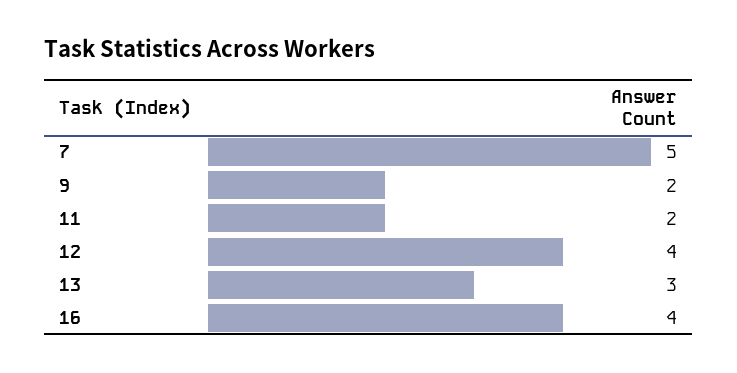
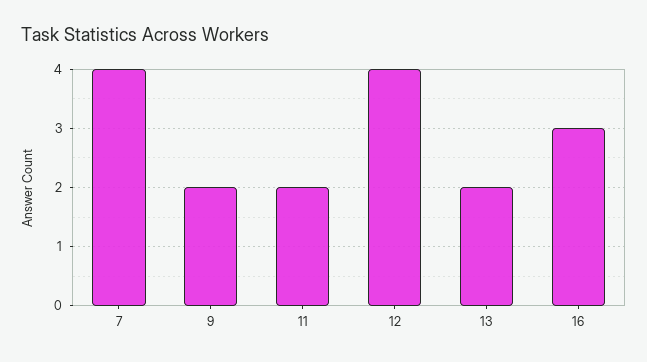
  {
-   "7": 5,
+   "7": 4,
    "9": 2,
    "11": 2,
    "12": 4,
-   "13": 3,
+   "13": 2,
-   "16": 4
+   "16": 3
  }

